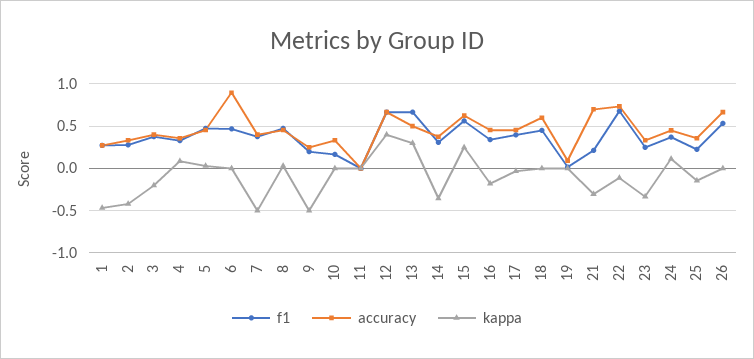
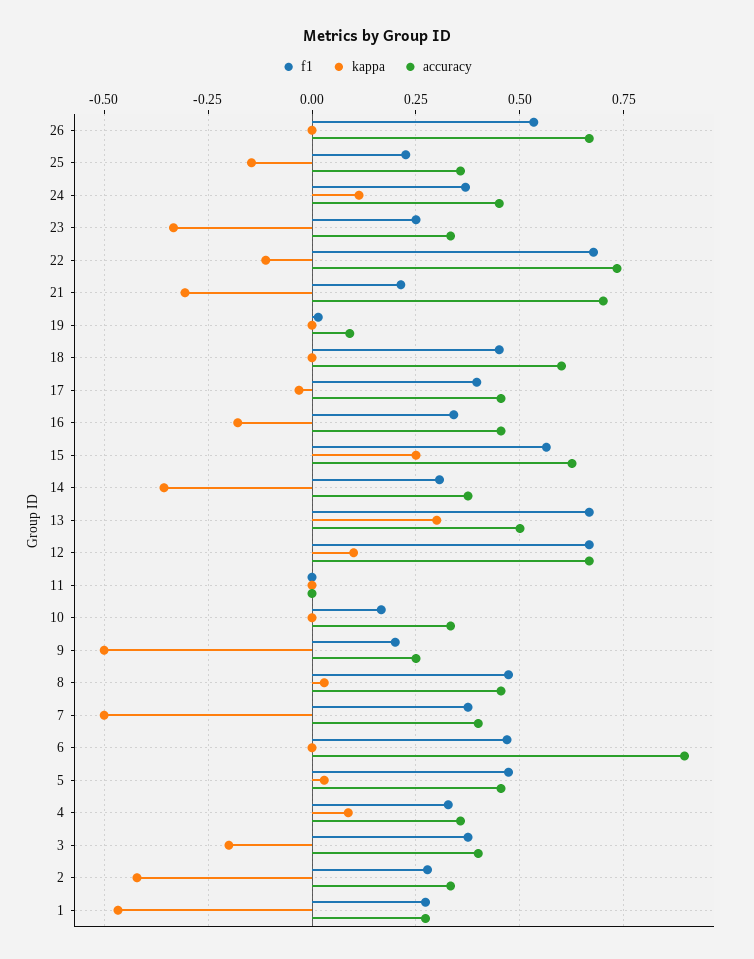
  {
    "f1": {
      "1": 0.275,
      "2": 0.275,
      "3": 0.375,
      "4": 0.325,
      "5": 0.475,
      "6": 0.475,
      "7": 0.375,
      "8": 0.475,
      "9": 0.2,
      "10": 0.175,
      "11": 0,
      "12": 0.675,
      "13": 0.675,
      "14": 0.3,
      "15": 0.575,
      "16": 0.35,
      "17": 0.4,
      "18": 0.45,
      "19": 0.025,
      "21": 0.225,
      "22": 0.675,
      "23": 0.25,
      "24": 0.375,
      "25": 0.225,
      "26": 0.525
    },
    "accuracy": {
      "1": 0.275,
      "2": 0.325,
      "3": 0.4,
      "4": 0.35,
      "5": 0.45,
      "6": 0.9,
      "7": 0.4,
      "8": 0.45,
      "9": 0.25,
      "10": 0.325,
      "11": 0,
      "12": 0.675,
      "13": 0.5,
      "14": 0.375,
      "15": 0.625,
      "16": 0.45,
      "17": 0.45,
      "18": 0.6,
      "19": 0.1,
      "21": 0.7,
      "22": 0.725,
      "23": 0.325,
      "24": 0.45,
      "25": 0.35,
      "26": 0.675
    },
    "kappa": {
      "1": -0.475,
      "2": -0.425,
      "3": -0.2,
      "4": 0.075,
      "5": 0.025,
      "6": 0,
      "7": -0.5,
      "8": 0.025,
      "9": -0.5,
      "10": 0,
      "11": 0,
-     "12": 0.4,
+     "12": 0.1,
      "13": 0.3,
      "14": -0.35,
      "15": 0.25,
      "16": -0.175,
      "17": -0.025,
      "18": 0,
      "19": 0,
      "21": -0.3,
      "22": -0.1,
      "23": -0.325,
      "24": 0.125,
      "25": -0.15,
      "26": 0
    }
  }

